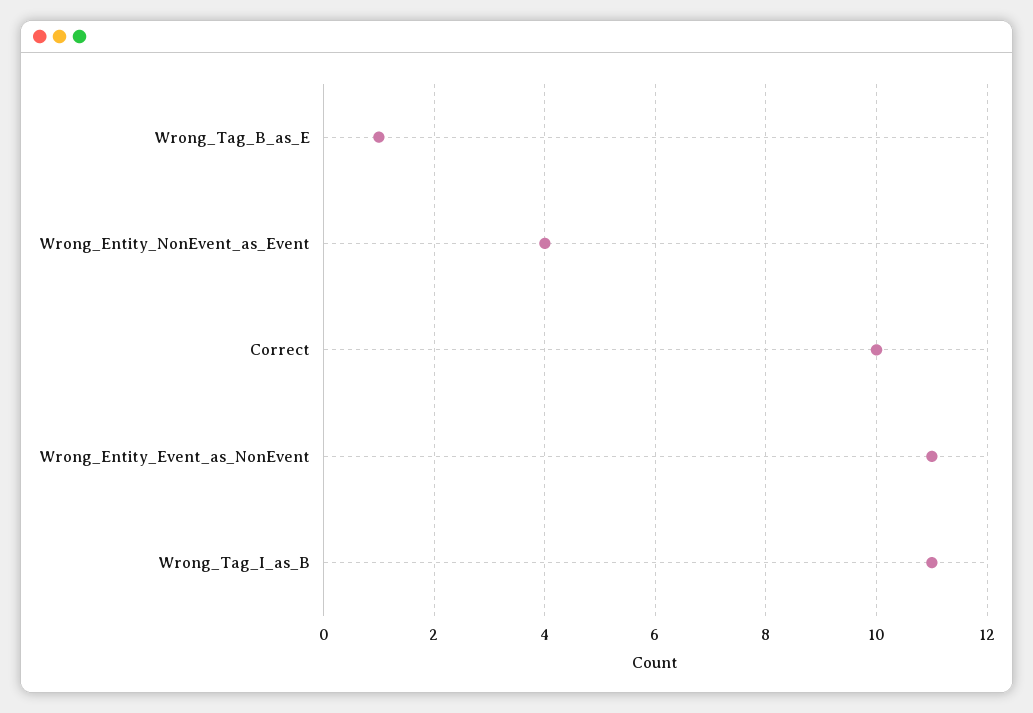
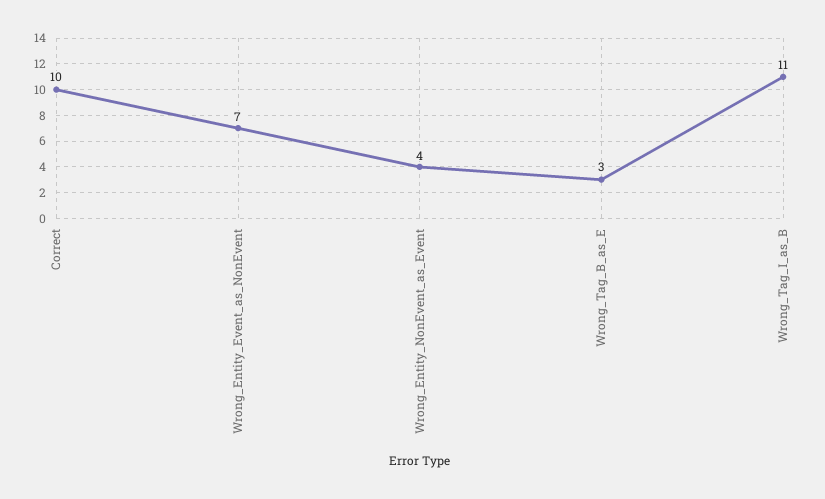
  {
-   "Wrong_Tag_B_as_E": 1,
+   "Wrong_Tag_B_as_E": 3,
    "Wrong_Entity_NonEvent_as_Event": 4,
    "Correct": 10,
-   "Wrong_Entity_Event_as_NonEvent": 11,
+   "Wrong_Entity_Event_as_NonEvent": 7,
    "Wrong_Tag_I_as_B": 11
  }

